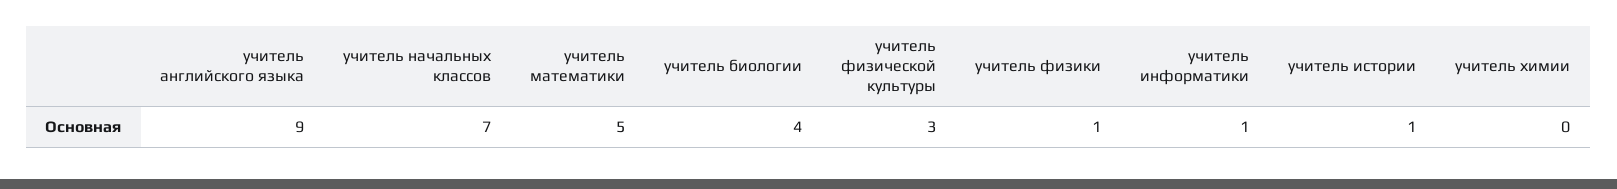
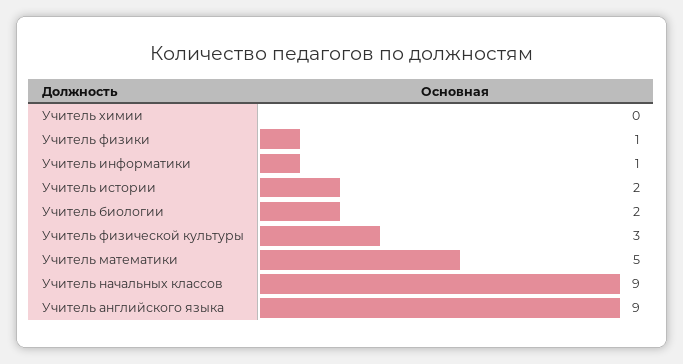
  {
    "учитель английского языка": 9,
-   "учитель начальных классов": 7,
+   "учитель начальных классов": 9,
    "учитель математики": 5,
-   "учитель биологии": 4,
+   "учитель биологии": 2,
    "учитель физической культуры": 3,
    "учитель физики": 1,
    "учитель информатики": 1,
-   "учитель истории": 1,
+   "учитель истории": 2,
    "учитель химии": 0
  }

